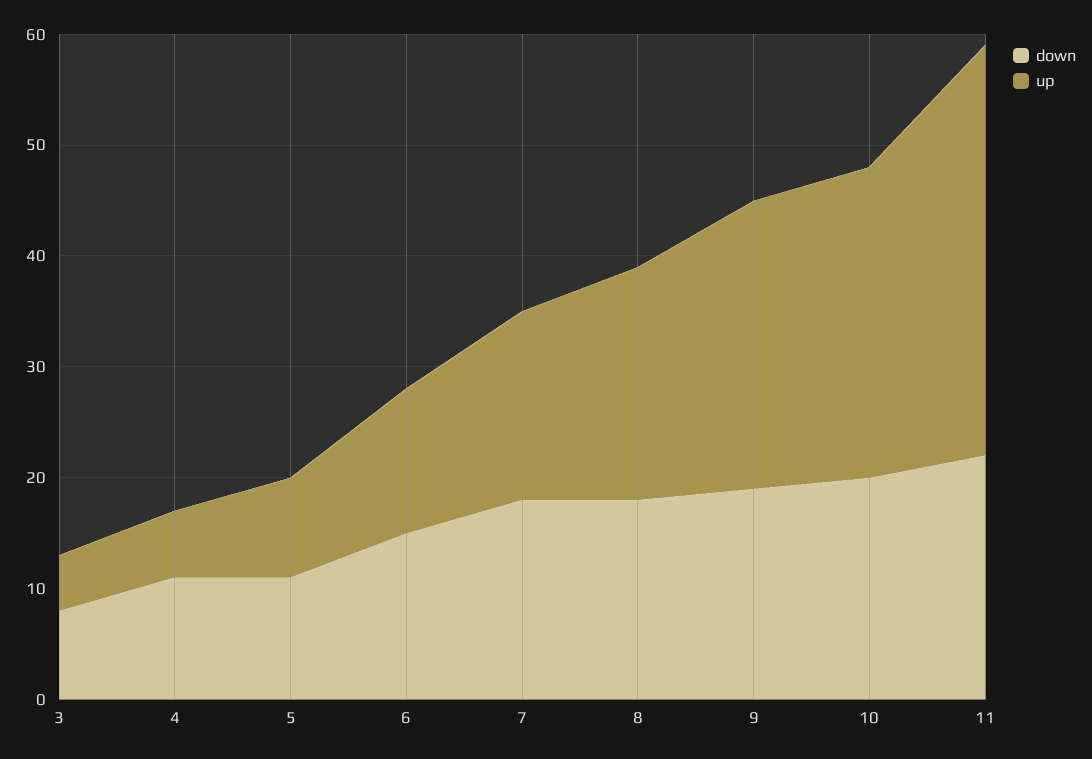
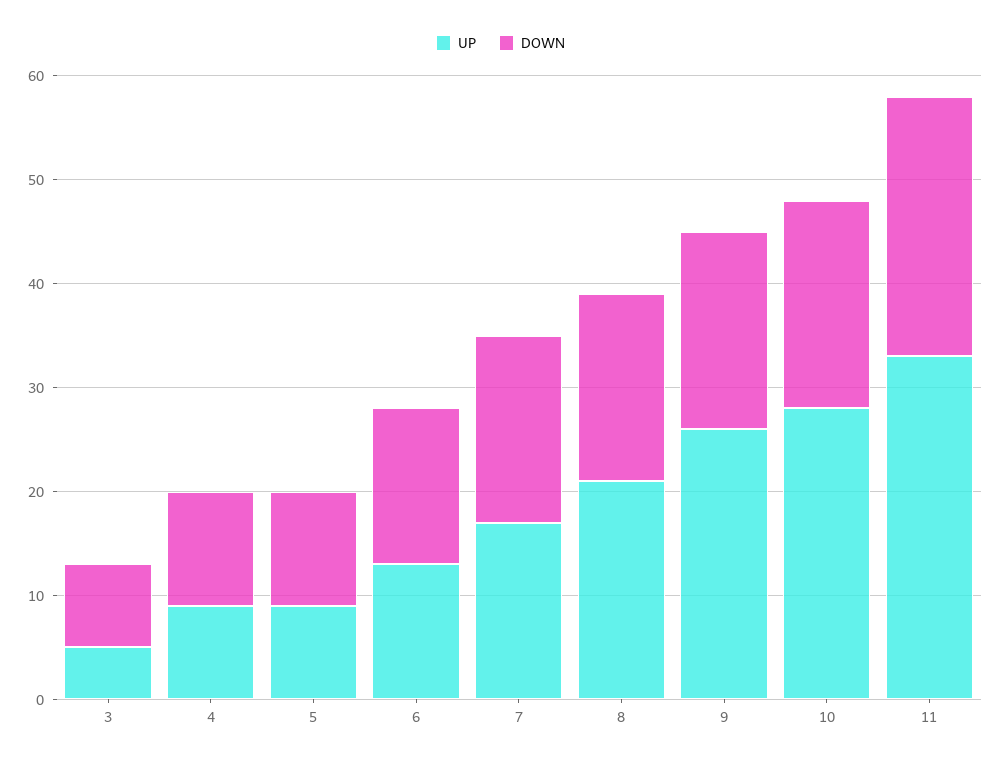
  {
    "down": {
      "3": 8,
      "4": 11,
      "5": 11,
      "6": 15,
      "7": 18,
      "8": 18,
      "9": 19,
      "10": 20,
-     "11": 22
+     "11": 25
    },
    "up": {
      "3": 5,
-     "4": 6,
+     "4": 9,
      "5": 9,
      "6": 13,
      "7": 17,
      "8": 21,
      "9": 26,
      "10": 28,
-     "11": 37
+     "11": 33
    }
  }

